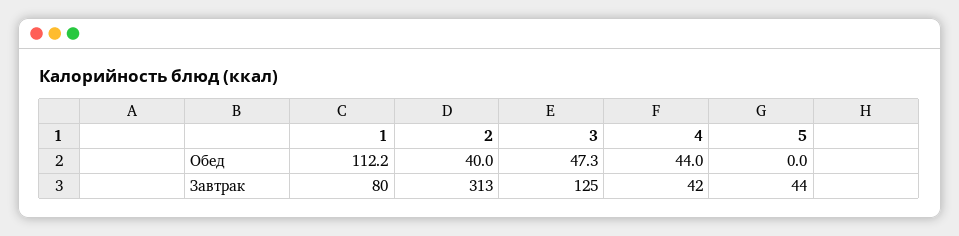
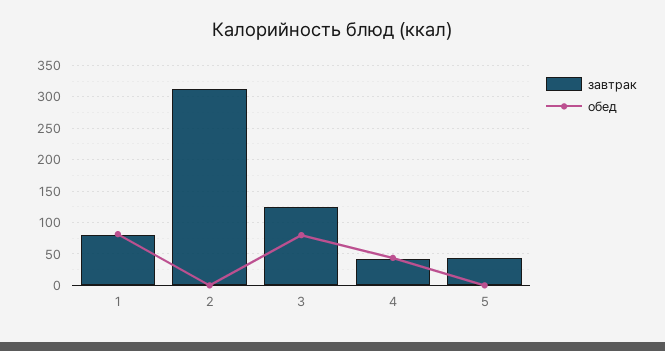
  {
    "Обед": {
-     "1": 112.2,
+     "1": 80,
-     "2": 40,
+     "2": 0,
-     "3": 47.3,
+     "3": 80,
      "4": 44,
      "5": 0
    },
    "Завтрак": {
      "1": 80,
      "2": 313,
      "3": 125,
      "4": 42,
      "5": 44
    }
  }

